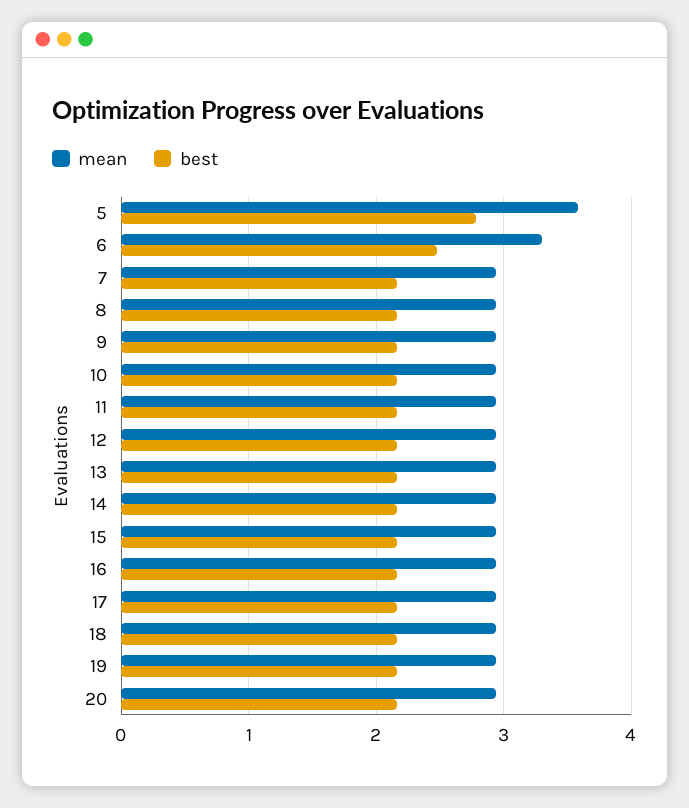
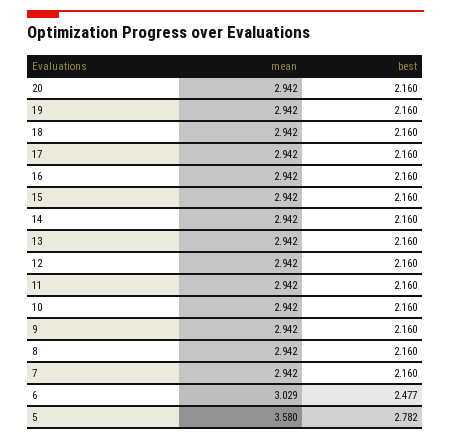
  {
    "mean": {
      "5": 3.58,
-     "6": 3.3,
+     "6": 3.029,
      "7": 2.942,
      "8": 2.942,
      "9": 2.942,
      "10": 2.942,
      "11": 2.942,
      "12": 2.942,
      "13": 2.942,
      "14": 2.942,
      "15": 2.942,
      "16": 2.942,
      "17": 2.942,
      "18": 2.942,
      "19": 2.942,
      "20": 2.942
    },
    "best": {
      "5": 2.782,
      "6": 2.477,
      "7": 2.16,
      "8": 2.16,
      "9": 2.16,
      "10": 2.16,
      "11": 2.16,
      "12": 2.16,
      "13": 2.16,
      "14": 2.16,
      "15": 2.16,
      "16": 2.16,
      "17": 2.16,
      "18": 2.16,
      "19": 2.16,
      "20": 2.16
    }
  }

